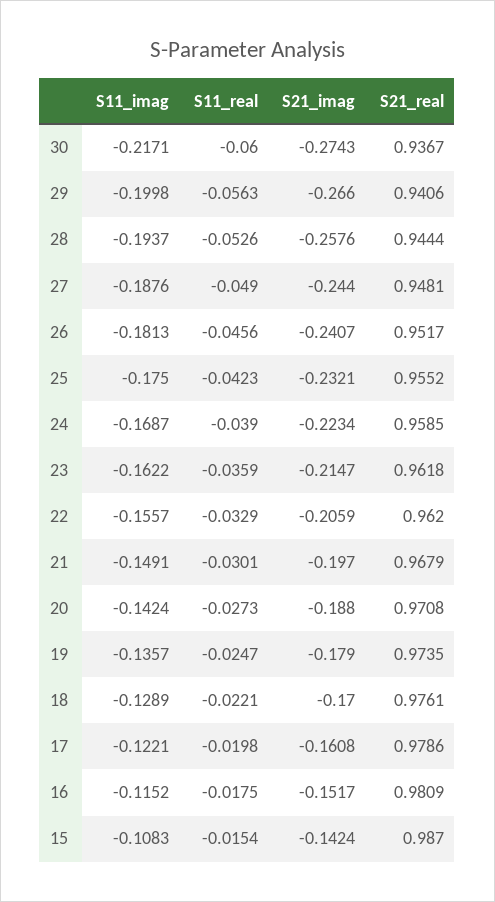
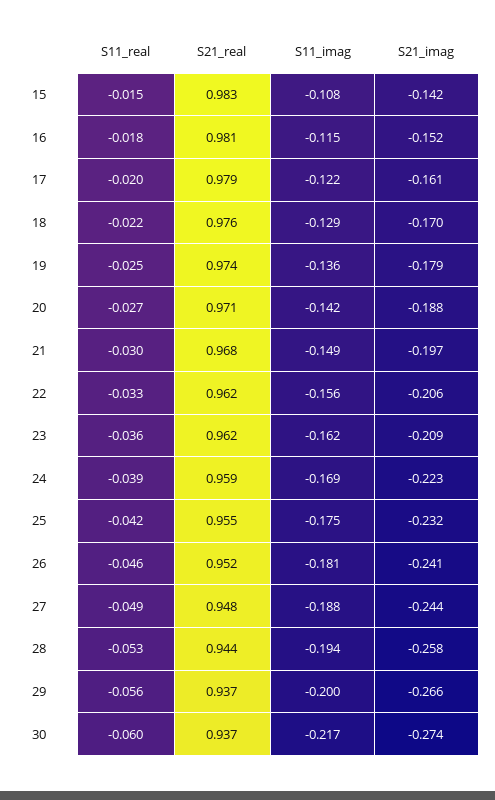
  {
    "S11_imag": {
      "30": -0.2171,
      "29": -0.1998,
      "28": -0.1937,
      "27": -0.1876,
      "26": -0.1813,
      "25": -0.175,
      "24": -0.1687,
      "23": -0.1622,
      "22": -0.1557,
      "21": -0.1491,
      "20": -0.1424,
      "19": -0.1357,
      "18": -0.1289,
      "17": -0.1221,
      "16": -0.1152,
      "15": -0.1083
    },
    "S11_real": {
      "30": -0.06,
      "29": -0.0563,
      "28": -0.0526,
      "27": -0.049,
      "26": -0.0456,
      "25": -0.0423,
      "24": -0.039,
      "23": -0.0359,
      "22": -0.0329,
      "21": -0.0301,
      "20": -0.0273,
      "19": -0.0247,
      "18": -0.0221,
      "17": -0.0198,
      "16": -0.0175,
      "15": -0.0154
    },
    "S21_imag": {
      "30": -0.2743,
      "29": -0.266,
      "28": -0.2576,
      "27": -0.244,
      "26": -0.2407,
      "25": -0.2321,
      "24": -0.2234,
-     "23": -0.2147,
+     "23": -0.209,
      "22": -0.2059,
      "21": -0.197,
      "20": -0.188,
      "19": -0.179,
      "18": -0.17,
      "17": -0.1608,
      "16": -0.1517,
      "15": -0.1424
    },
    "S21_real": {
      "30": 0.9367,
-     "29": 0.9406,
+     "29": 0.937,
      "28": 0.9444,
      "27": 0.9481,
      "26": 0.9517,
      "25": 0.9552,
      "24": 0.9585,
      "23": 0.9618,
      "22": 0.962,
      "21": 0.9679,
      "20": 0.9708,
      "19": 0.9735,
      "18": 0.9761,
      "17": 0.9786,
      "16": 0.9809,
-     "15": 0.987
+     "15": 0.983
    }
  }

